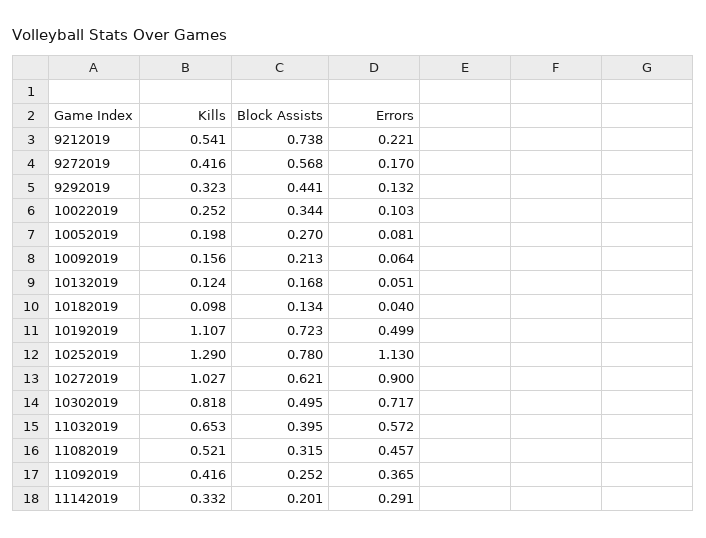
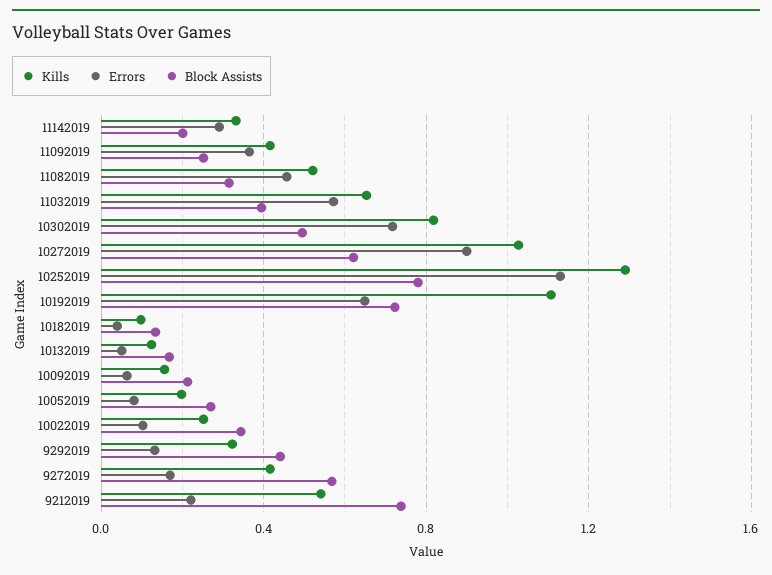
  {
    "Kills": {
      "9212019": 0.541,
      "9272019": 0.416,
      "9292019": 0.323,
      "10022019": 0.252,
      "10052019": 0.198,
      "10092019": 0.156,
      "10132019": 0.124,
      "10182019": 0.098,
      "10192019": 1.107,
      "10252019": 1.29,
      "10272019": 1.027,
      "10302019": 0.818,
      "11032019": 0.653,
      "11082019": 0.521,
      "11092019": 0.416,
      "11142019": 0.332
    },
    "Block Assists": {
      "9212019": 0.738,
      "9272019": 0.568,
      "9292019": 0.441,
      "10022019": 0.344,
      "10052019": 0.27,
      "10092019": 0.213,
      "10132019": 0.168,
      "10182019": 0.134,
      "10192019": 0.723,
      "10252019": 0.78,
      "10272019": 0.621,
      "10302019": 0.495,
      "11032019": 0.395,
      "11082019": 0.315,
      "11092019": 0.252,
      "11142019": 0.201
    },
    "Errors": {
      "9212019": 0.221,
      "9272019": 0.17,
      "9292019": 0.132,
      "10022019": 0.103,
      "10052019": 0.081,
      "10092019": 0.064,
      "10132019": 0.051,
      "10182019": 0.04,
-     "10192019": 0.499,
+     "10192019": 0.65,
      "10252019": 1.13,
      "10272019": 0.9,
      "10302019": 0.717,
      "11032019": 0.572,
      "11082019": 0.457,
      "11092019": 0.365,
      "11142019": 0.291
    }
  }

